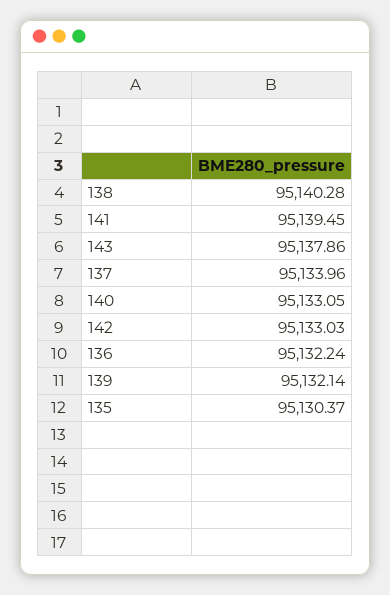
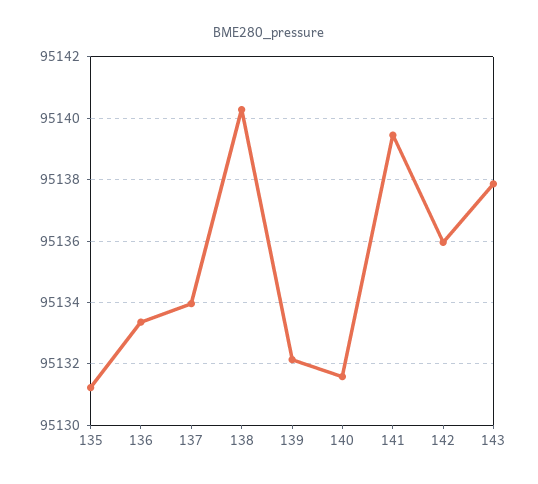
  {
    "138": 95140.28,
    "141": 95139.45,
    "143": 95137.86,
    "137": 95133.96,
-   "140": 95133.05,
+   "140": 95131.6,
-   "142": 95133.03,
+   "142": 95136,
-   "136": 95132.24,
+   "136": 95133.4,
    "139": 95132.14,
-   "135": 95130.37
+   "135": 95131.2
  }

